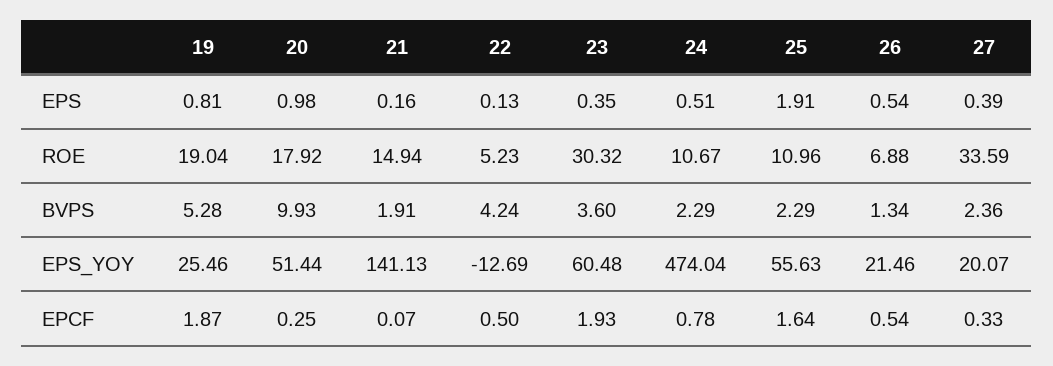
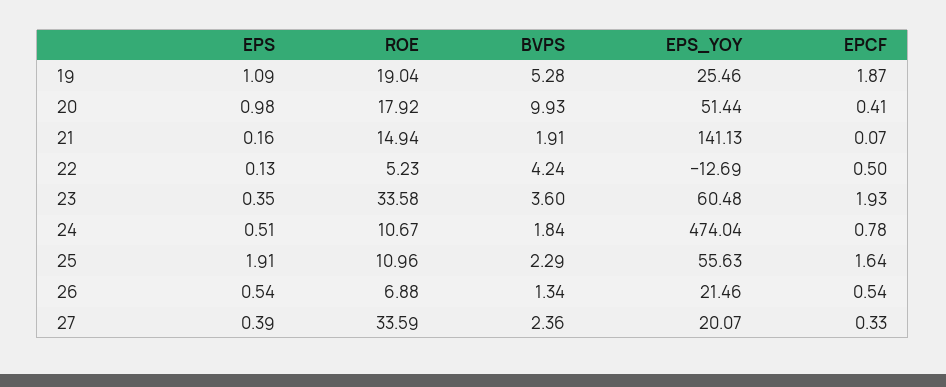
  {
    "19": {
-     "EPS": 0.81,
+     "EPS": 1.09,
      "ROE": 19.04,
      "BVPS": 5.28,
      "EPS_YOY": 25.46,
      "EPCF": 1.87
    },
    "20": {
      "EPS": 0.98,
      "ROE": 17.92,
      "BVPS": 9.93,
      "EPS_YOY": 51.44,
-     "EPCF": 0.25
+     "EPCF": 0.41
    },
    "21": {
      "EPS": 0.16,
      "ROE": 14.94,
      "BVPS": 1.91,
      "EPS_YOY": 141.13,
      "EPCF": 0.07
    },
    "22": {
      "EPS": 0.13,
      "ROE": 5.23,
      "BVPS": 4.24,
      "EPS_YOY": -12.69,
      "EPCF": 0.5
    },
    "23": {
      "EPS": 0.35,
-     "ROE": 30.32,
+     "ROE": 33.58,
      "BVPS": 3.6,
      "EPS_YOY": 60.48,
      "EPCF": 1.93
    },
    "24": {
      "EPS": 0.51,
      "ROE": 10.67,
-     "BVPS": 2.29,
+     "BVPS": 1.84,
      "EPS_YOY": 474.04,
      "EPCF": 0.78
    },
    "25": {
      "EPS": 1.91,
      "ROE": 10.96,
      "BVPS": 2.29,
      "EPS_YOY": 55.63,
      "EPCF": 1.64
    },
    "26": {
      "EPS": 0.54,
      "ROE": 6.88,
      "BVPS": 1.34,
      "EPS_YOY": 21.46,
      "EPCF": 0.54
    },
    "27": {
      "EPS": 0.39,
      "ROE": 33.59,
      "BVPS": 2.36,
      "EPS_YOY": 20.07,
      "EPCF": 0.33
    }
  }

